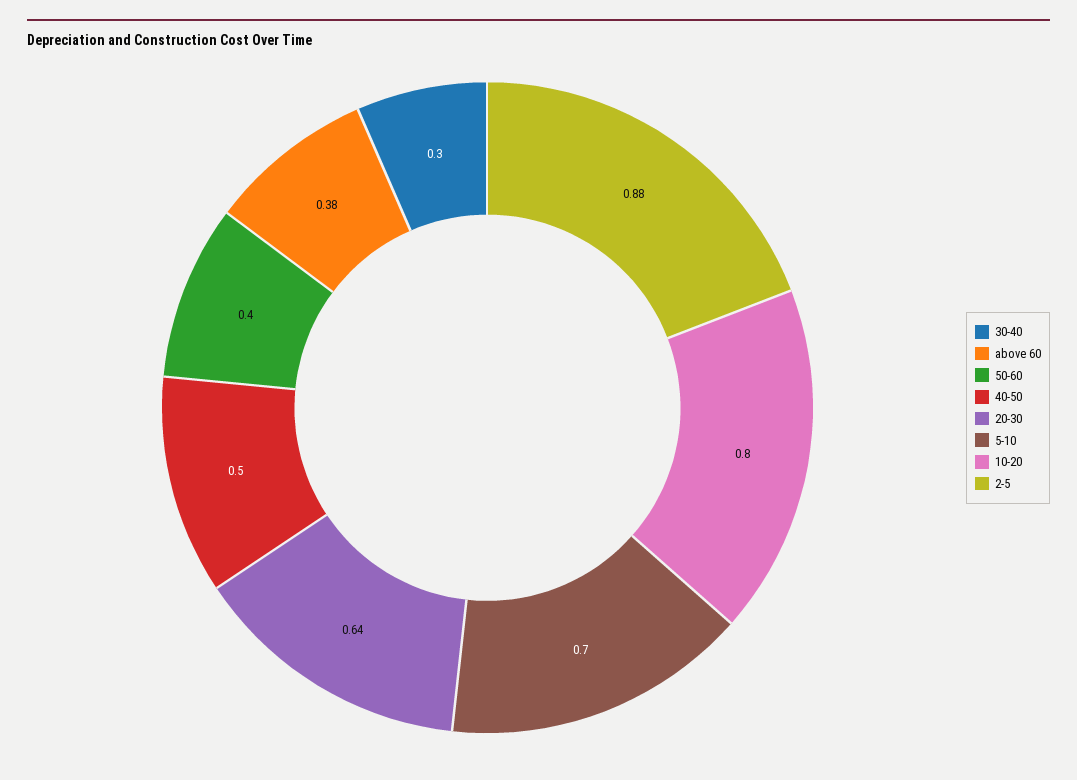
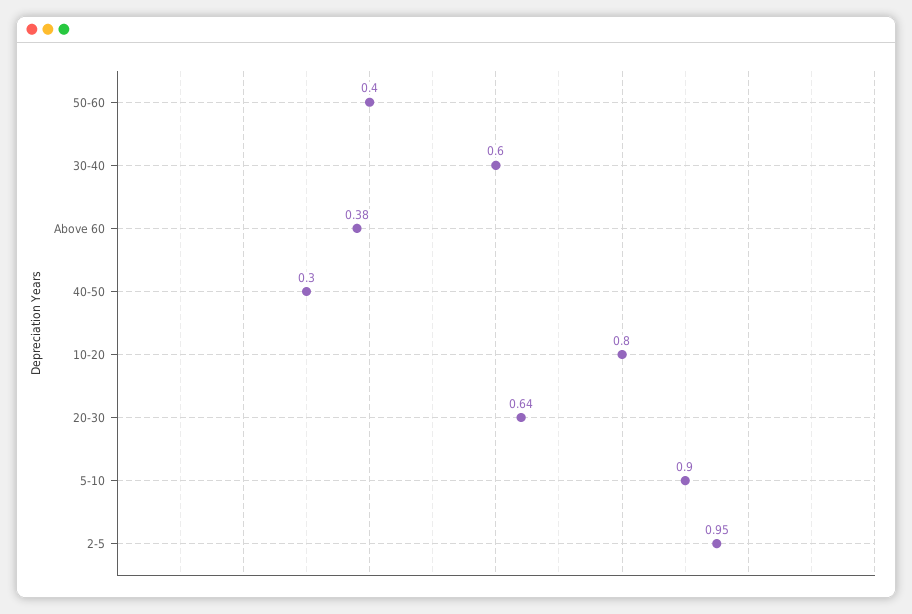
  {
-   "30-40": 0.3,
+   "30-40": 0.6,
    "above 60": 0.38,
    "50-60": 0.4,
-   "40-50": 0.5,
+   "40-50": 0.3,
    "20-30": 0.64,
-   "5-10": 0.7,
+   "5-10": 0.9,
    "10-20": 0.8,
-   "2-5": 0.88
+   "2-5": 0.95
  }

